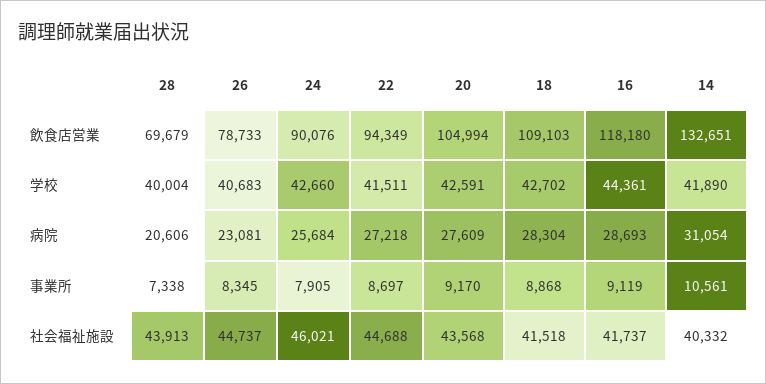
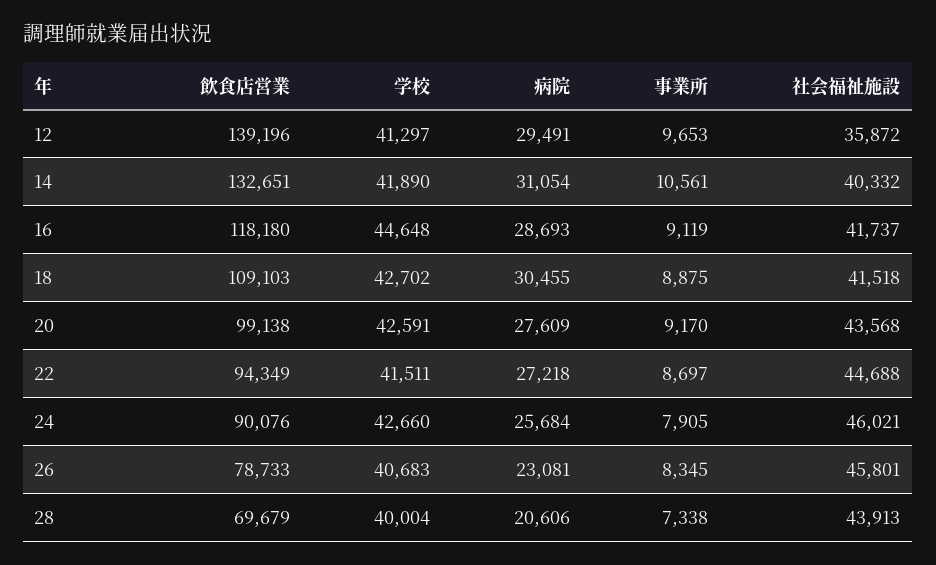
  {
    "28": {
      "飲食店営業": 69679,
      "学校": 40004,
      "病院": 20606,
      "事業所": 7338,
      "社会福祉施設": 43913
    },
    "26": {
      "飲食店営業": 78733,
      "学校": 40683,
      "病院": 23081,
      "事業所": 8345,
-     "社会福祉施設": 44737
+     "社会福祉施設": 45801
    },
    "24": {
      "飲食店営業": 90076,
      "学校": 42660,
      "病院": 25684,
      "事業所": 7905,
      "社会福祉施設": 46021
    },
    "22": {
      "飲食店営業": 94349,
      "学校": 41511,
      "病院": 27218,
      "事業所": 8697,
      "社会福祉施設": 44688
    },
    "20": {
-     "飲食店営業": 104994,
+     "飲食店営業": 99138,
      "学校": 42591,
      "病院": 27609,
      "事業所": 9170,
      "社会福祉施設": 43568
    },
    "18": {
      "飲食店営業": 109103,
      "学校": 42702,
-     "病院": 28304,
+     "病院": 30455,
-     "事業所": 8868,
+     "事業所": 8875,
      "社会福祉施設": 41518
    },
    "16": {
      "飲食店営業": 118180,
-     "学校": 44361,
+     "学校": 44648,
      "病院": 28693,
      "事業所": 9119,
      "社会福祉施設": 41737
    },
    "14": {
      "飲食店営業": 132651,
      "学校": 41890,
      "病院": 31054,
      "事業所": 10561,
      "社会福祉施設": 40332
-   }
+   },
+   "12": {
+     "飲食店営業": 139196,
+     "学校": 41297,
+     "病院": 29491,
+     "事業所": 9653,
+     "社会福祉施設": 35872
+   }
  }

